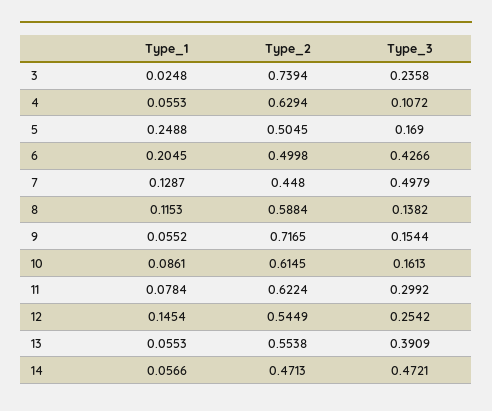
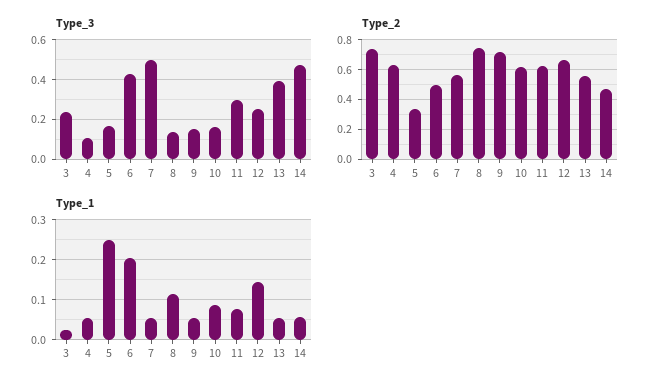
  {
    "Type_1": {
      "3": 0.0248,
      "4": 0.0553,
      "5": 0.2488,
      "6": 0.2045,
-     "7": 0.1287,
+     "7": 0.06,
      "8": 0.1153,
      "9": 0.0552,
      "10": 0.0861,
      "11": 0.0784,
      "12": 0.1454,
      "13": 0.0553,
      "14": 0.0566
    },
    "Type_2": {
      "3": 0.7394,
      "4": 0.6294,
-     "5": 0.5045,
+     "5": 0.35,
      "6": 0.4998,
-     "7": 0.448,
+     "7": 0.55,
-     "8": 0.5884,
+     "8": 0.75,
      "9": 0.7165,
      "10": 0.6145,
      "11": 0.6224,
-     "12": 0.5449,
+     "12": 0.65,
      "13": 0.5538,
      "14": 0.4713
    },
    "Type_3": {
      "3": 0.2358,
      "4": 0.1072,
      "5": 0.169,
      "6": 0.4266,
      "7": 0.4979,
      "8": 0.1382,
      "9": 0.1544,
      "10": 0.1613,
      "11": 0.2992,
      "12": 0.2542,
      "13": 0.3909,
      "14": 0.4721
    }
  }

